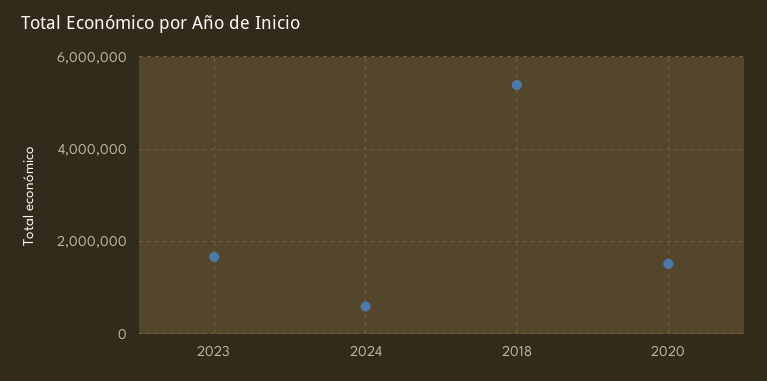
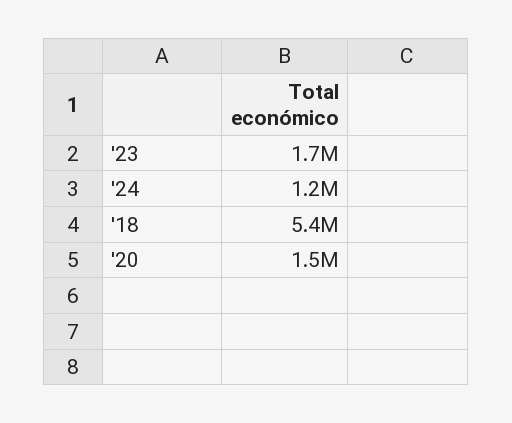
  {
    "2023": 1700000,
-   "2024": 600000,
+   "2024": 1200000,
    "2018": 5400000,
    "2020": 1500000
  }

